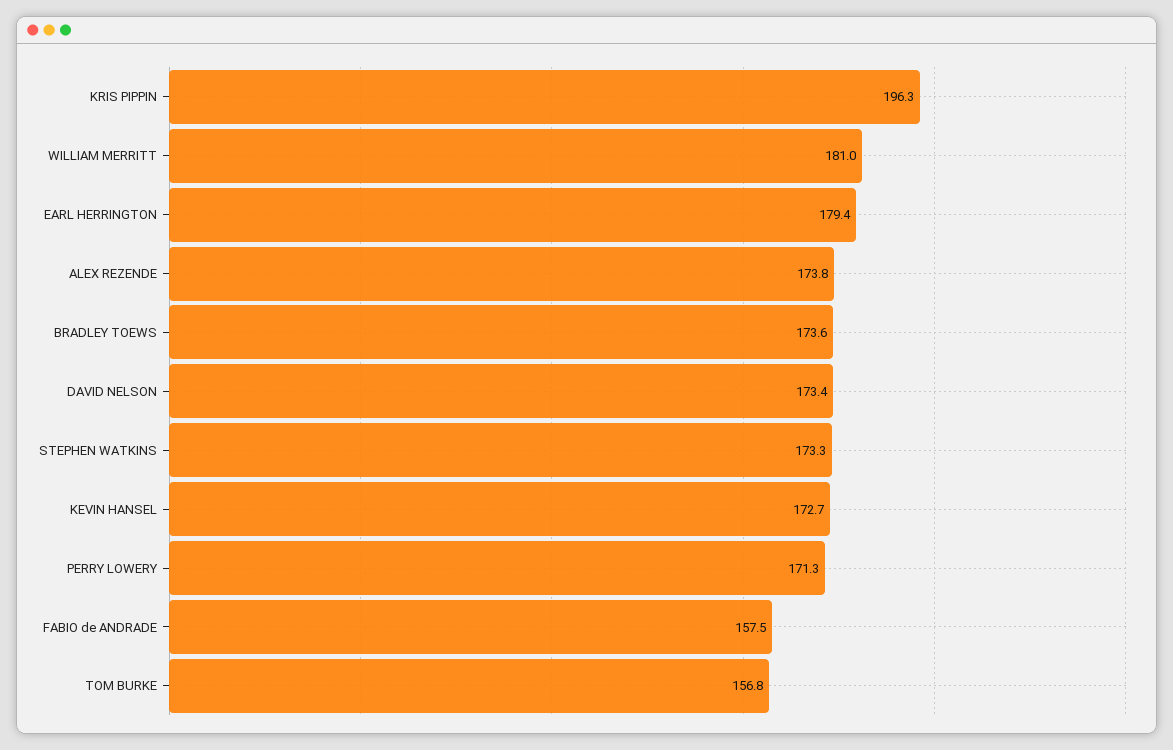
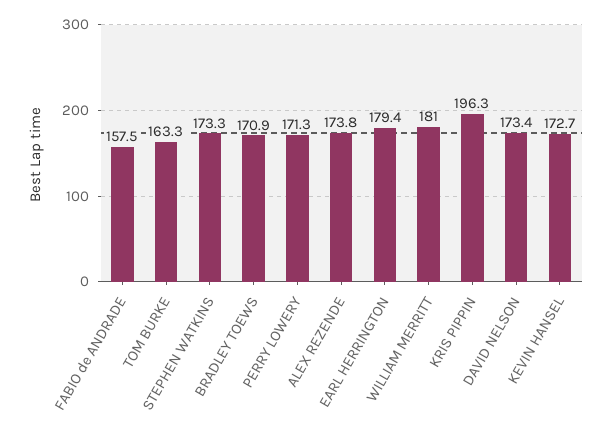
  {
    "KRIS PIPPIN": 196.3,
    "WILLIAM MERRITT": 181,
    "EARL HERRINGTON": 179.4,
    "ALEX REZENDE": 173.8,
-   "BRADLEY TOEWS": 173.6,
+   "BRADLEY TOEWS": 170.9,
    "DAVID NELSON": 173.4,
    "STEPHEN WATKINS": 173.3,
    "KEVIN HANSEL": 172.7,
    "PERRY LOWERY": 171.3,
    "FABIO de ANDRADE": 157.5,
-   "TOM BURKE": 156.8
+   "TOM BURKE": 163.3
  }

